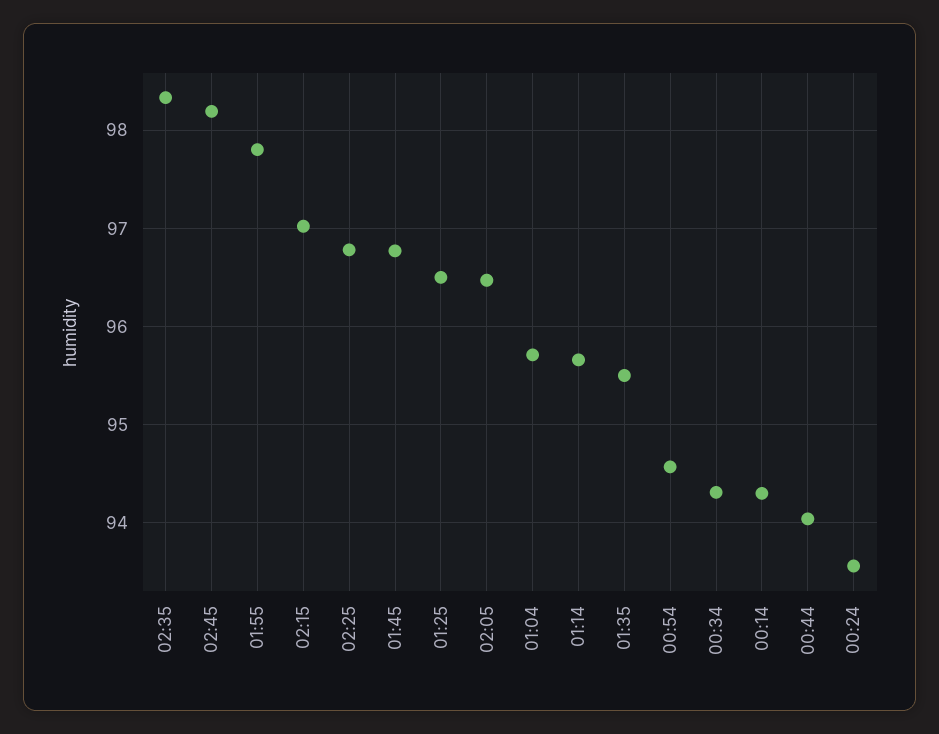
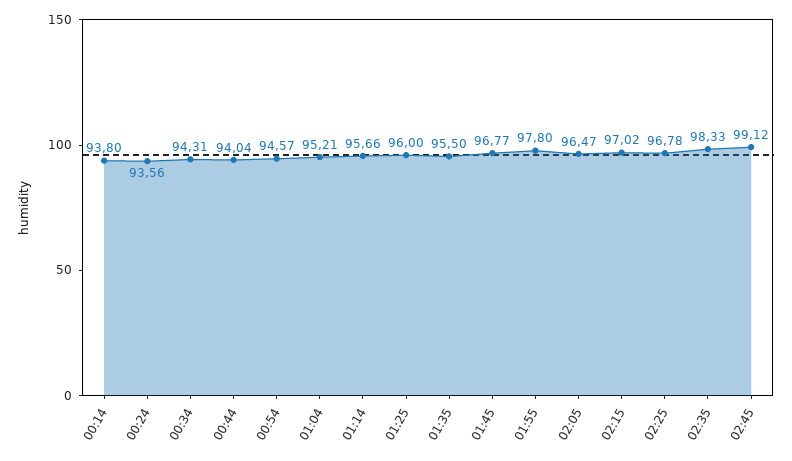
  {
    "02:35": 98.33,
-   "02:45": 98.2,
+   "02:45": 99.12,
    "01:55": 97.8,
    "02:15": 97.02,
    "02:25": 96.78,
    "01:45": 96.77,
-   "01:25": 96.5,
+   "01:25": 96,
    "02:05": 96.47,
-   "01:04": 95.7,
+   "01:04": 95.21,
    "01:14": 95.66,
    "01:35": 95.5,
    "00:54": 94.57,
    "00:34": 94.31,
-   "00:14": 94.3,
+   "00:14": 93.8,
    "00:44": 94.04,
    "00:24": 93.56
  }

